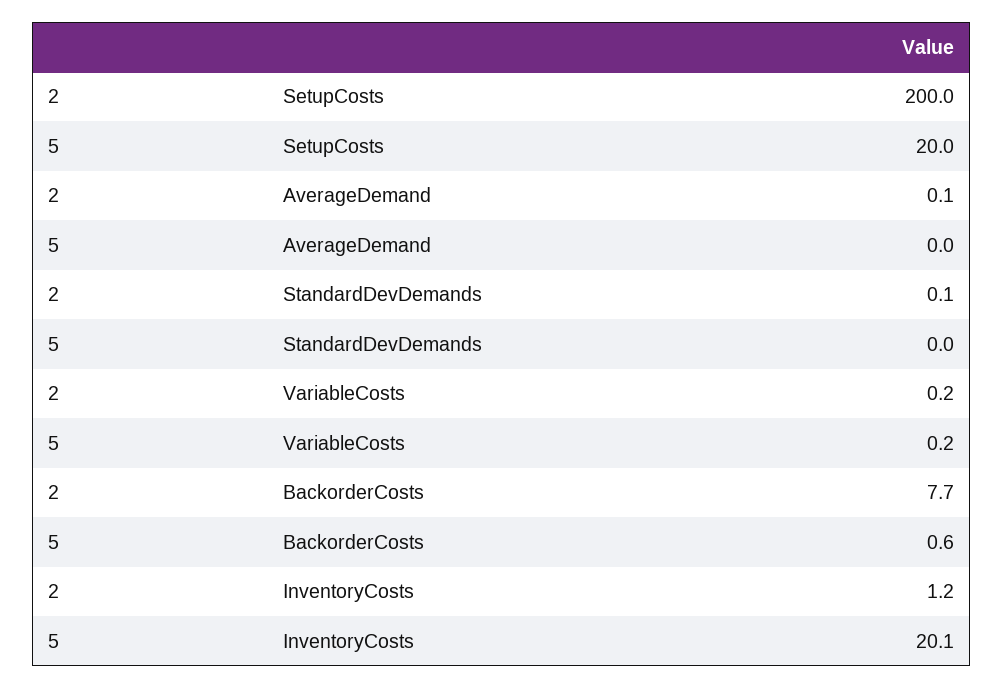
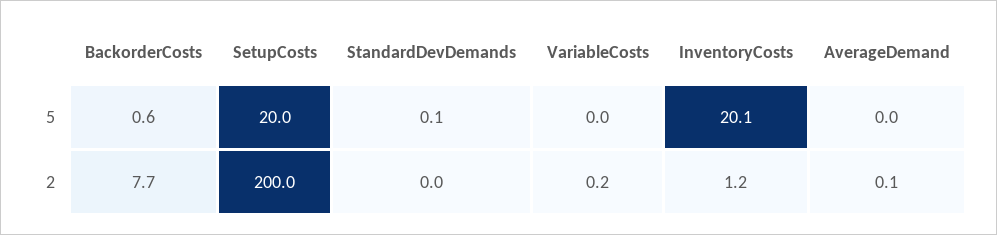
  {
    "2": {
      "SetupCosts": 200,
      "AverageDemand": 0.1,
-     "StandardDevDemands": 0.1,
+     "StandardDevDemands": 0,
      "VariableCosts": 0.2,
      "BackorderCosts": 7.7,
      "InventoryCosts": 1.2
    },
    "5": {
      "SetupCosts": 20,
      "AverageDemand": 0,
-     "StandardDevDemands": 0,
+     "StandardDevDemands": 0.1,
-     "VariableCosts": 0.2,
+     "VariableCosts": 0,
      "BackorderCosts": 0.6,
      "InventoryCosts": 20.1
    }
  }

